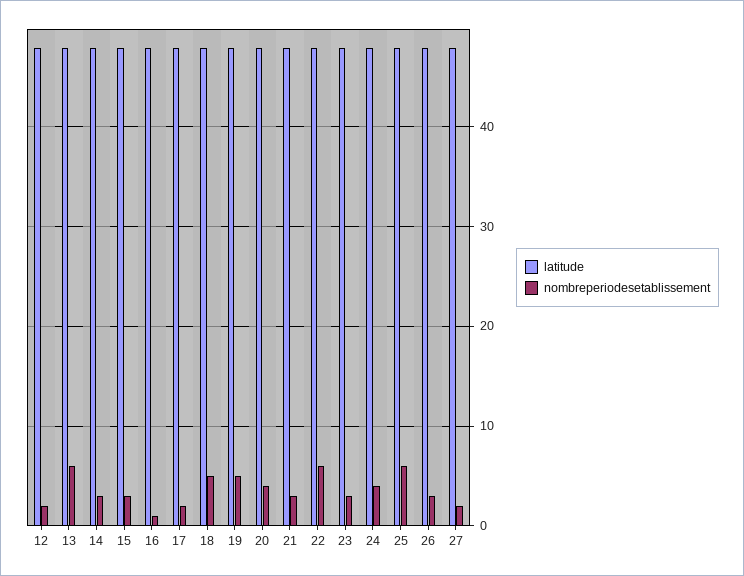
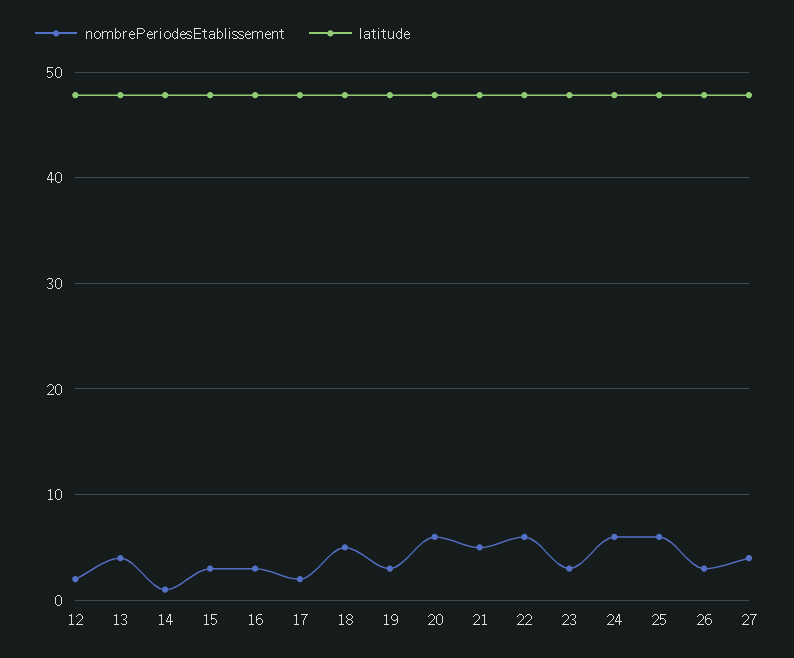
  {
    "latitude": {
      "12": 48,
      "13": 48,
      "14": 48,
      "15": 48,
      "16": 48,
      "17": 48,
      "18": 48,
      "19": 48,
      "20": 48,
      "21": 48,
      "22": 48,
      "23": 48,
      "24": 48,
      "25": 48,
      "26": 48,
      "27": 48
    },
    "nombreperiodesetablissement": {
      "12": 2,
-     "13": 6,
+     "13": 4,
-     "14": 3,
+     "14": 1,
      "15": 3,
-     "16": 1,
+     "16": 3,
      "17": 2,
      "18": 5,
-     "19": 5,
+     "19": 3,
-     "20": 4,
+     "20": 6,
-     "21": 3,
+     "21": 5,
      "22": 6,
      "23": 3,
-     "24": 4,
+     "24": 6,
      "25": 6,
      "26": 3,
-     "27": 2
+     "27": 4
    }
  }

